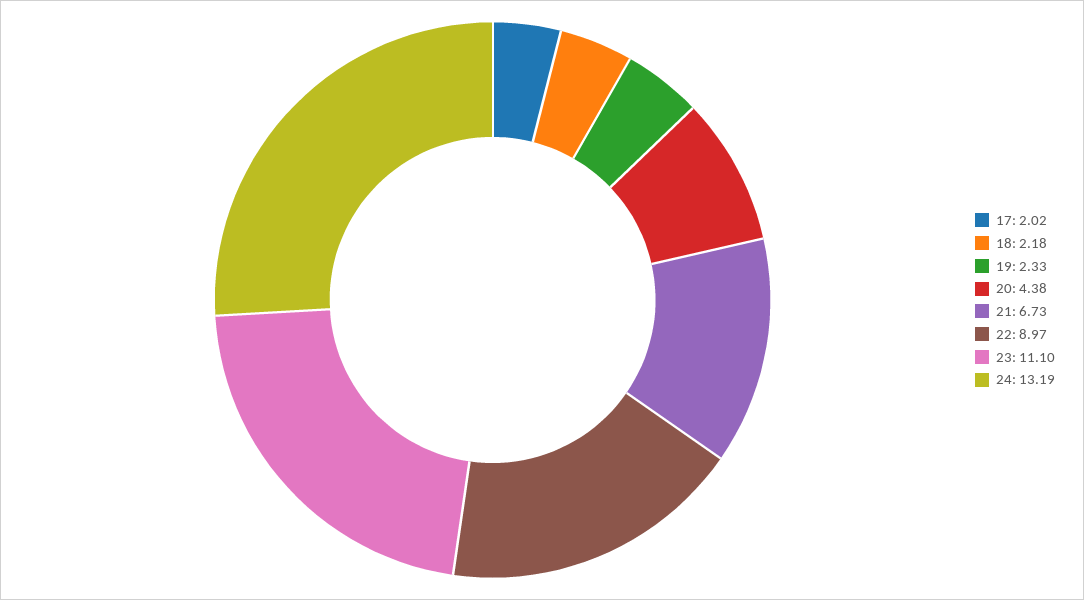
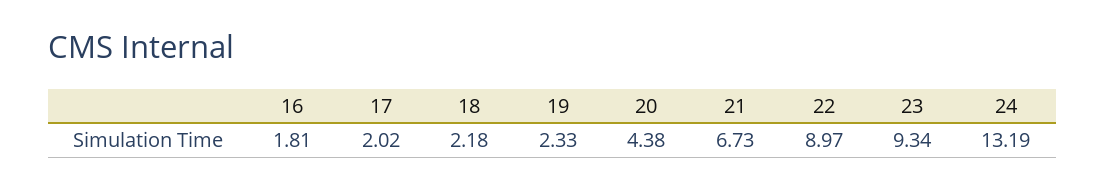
  {
    "17": 2.02,
    "18": 2.18,
    "19": 2.33,
    "20": 4.38,
    "21": 6.73,
    "22": 8.97,
-   "23": 11.1,
+   "23": 9.34,
-   "24": 13.19
+   "24": 13.19,
+   "16": 1.81
  }

